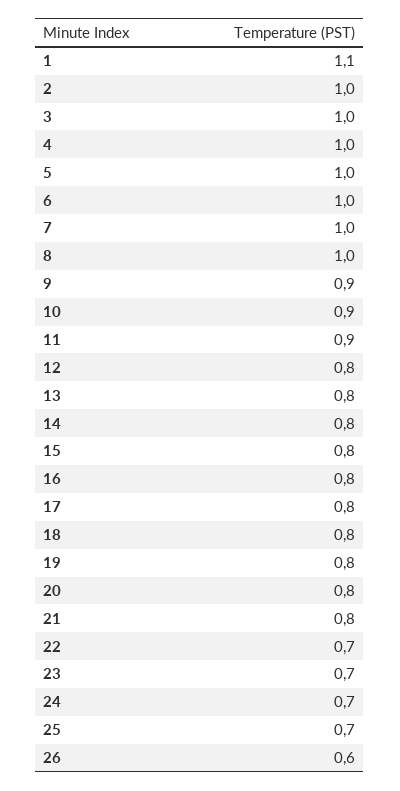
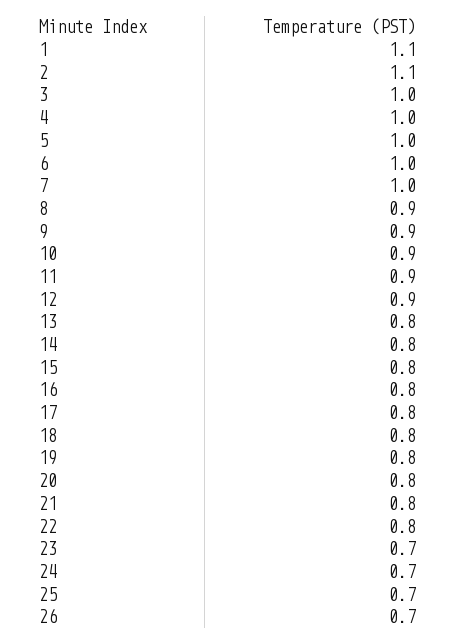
  {
    "1": 1.1,
-   "2": 1,
+   "2": 1.1,
    "3": 1,
    "4": 1,
    "5": 1,
    "6": 1,
    "7": 1,
-   "8": 1,
+   "8": 0.9,
    "9": 0.9,
    "10": 0.9,
    "11": 0.9,
-   "12": 0.8,
+   "12": 0.9,
    "13": 0.8,
    "14": 0.8,
    "15": 0.8,
    "16": 0.8,
    "17": 0.8,
    "18": 0.8,
    "19": 0.8,
    "20": 0.8,
    "21": 0.8,
-   "22": 0.7,
+   "22": 0.8,
    "23": 0.7,
    "24": 0.7,
    "25": 0.7,
-   "26": 0.6
+   "26": 0.7
  }

